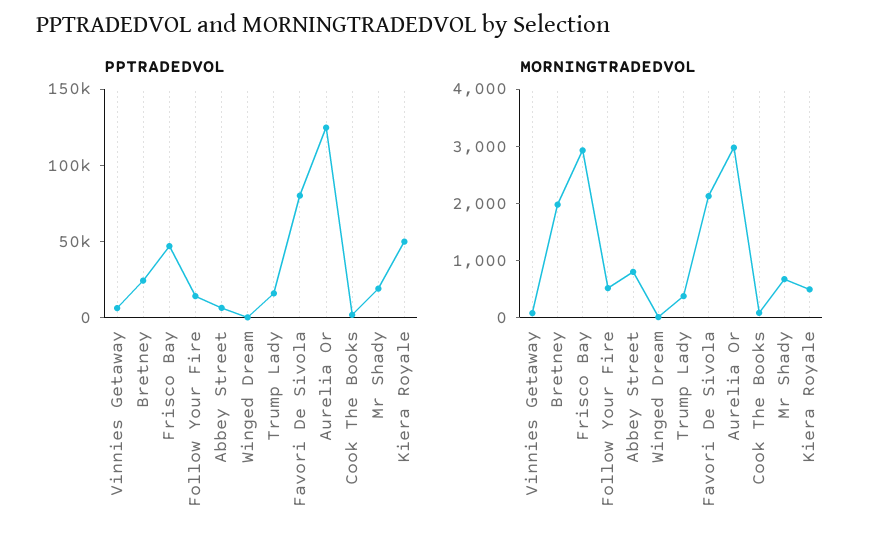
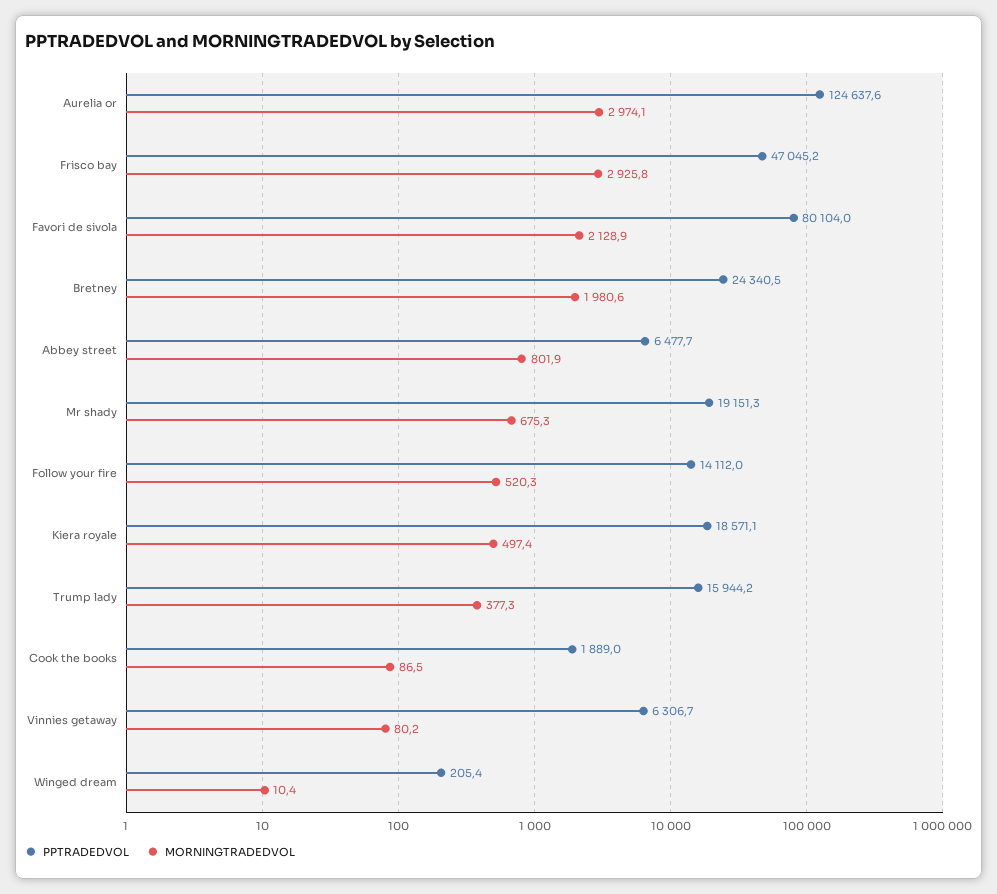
  {
    "PPTRADEDVOL": {
      "Vinnies Getaway": 6306.7,
      "Bretney": 24340.5,
      "Frisco Bay": 47045.2,
      "Follow Your Fire": 14112,
      "Abbey Street": 6477.7,
      "Winged Dream": 205.4,
      "Trump Lady": 15944.2,
      "Favori De Sivola": 80104,
      "Aurelia Or": 124637.6,
      "Cook The Books": 1889,
      "Mr Shady": 19151.3,
-     "Kiera Royale": 50000
+     "Kiera Royale": 18571.1
    },
    "MORNINGTRADEDVOL": {
      "Vinnies Getaway": 80.2,
      "Bretney": 1980.6,
      "Frisco Bay": 2925.8,
      "Follow Your Fire": 520.3,
      "Abbey Street": 801.9,
      "Winged Dream": 10.4,
      "Trump Lady": 377.3,
      "Favori De Sivola": 2128.9,
      "Aurelia Or": 2974.1,
      "Cook The Books": 86.5,
      "Mr Shady": 675.3,
      "Kiera Royale": 497.4
    }
  }

